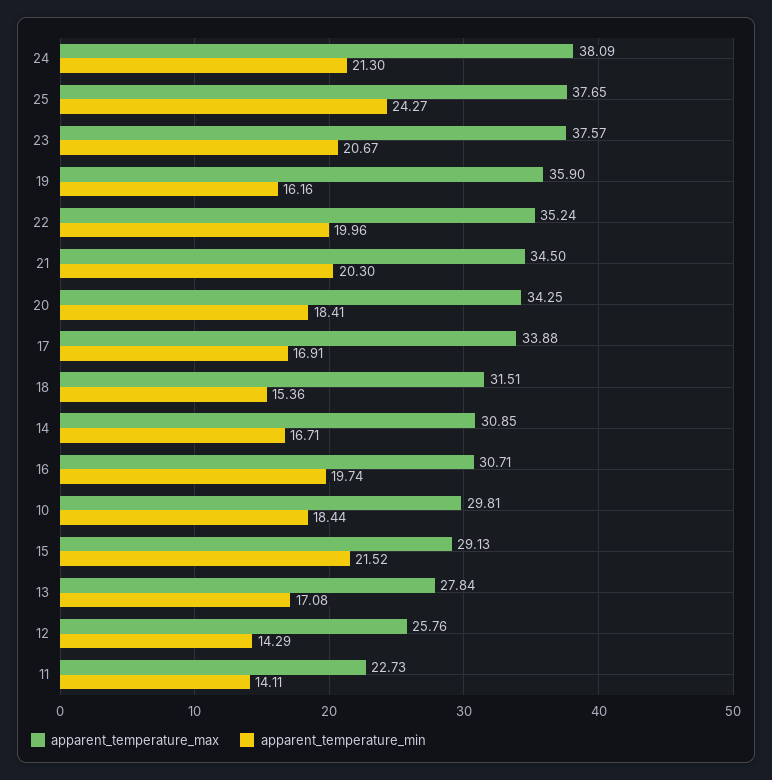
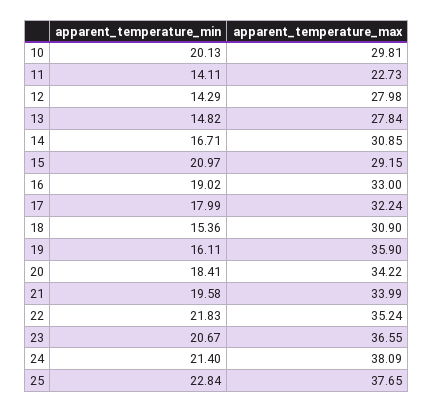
  {
    "apparent_temperature_max": {
      "24": 38.09,
      "25": 37.65,
-     "23": 37.57,
+     "23": 36.55,
      "19": 35.9,
      "22": 35.24,
-     "21": 34.5,
+     "21": 33.99,
-     "20": 34.25,
+     "20": 34.22,
-     "17": 33.88,
+     "17": 32.24,
-     "18": 31.51,
+     "18": 30.9,
      "14": 30.85,
-     "16": 30.71,
+     "16": 33,
      "10": 29.81,
-     "15": 29.13,
+     "15": 29.15,
      "13": 27.84,
-     "12": 25.76,
+     "12": 27.98,
      "11": 22.73
    },
    "apparent_temperature_min": {
-     "24": 21.3,
+     "24": 21.4,
-     "25": 24.27,
+     "25": 22.84,
      "23": 20.67,
-     "19": 16.16,
+     "19": 16.11,
-     "22": 19.96,
+     "22": 21.83,
-     "21": 20.3,
+     "21": 19.58,
      "20": 18.41,
-     "17": 16.91,
+     "17": 17.99,
      "18": 15.36,
      "14": 16.71,
-     "16": 19.74,
+     "16": 19.02,
-     "10": 18.44,
+     "10": 20.13,
-     "15": 21.52,
+     "15": 20.97,
-     "13": 17.08,
+     "13": 14.82,
      "12": 14.29,
      "11": 14.11
    }
  }

